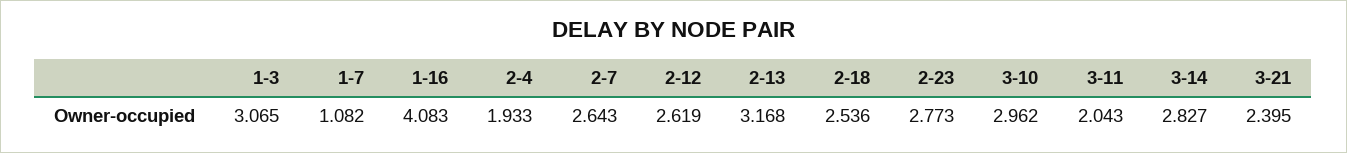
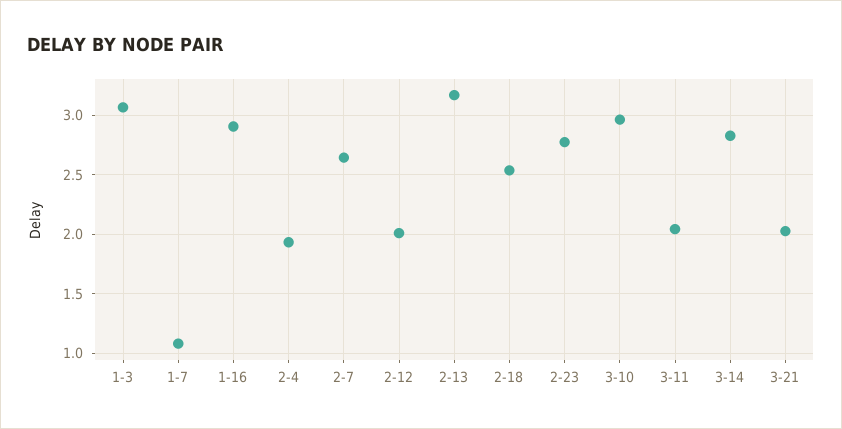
  {
    "1-3": 3.065,
    "1-7": 1.082,
-   "1-16": 4.083,
+   "1-16": 2.9,
    "2-4": 1.933,
    "2-7": 2.643,
-   "2-12": 2.619,
+   "2-12": 2,
    "2-13": 3.168,
    "2-18": 2.536,
    "2-23": 2.773,
    "3-10": 2.962,
    "3-11": 2.043,
    "3-14": 2.827,
-   "3-21": 2.395
+   "3-21": 2
  }

